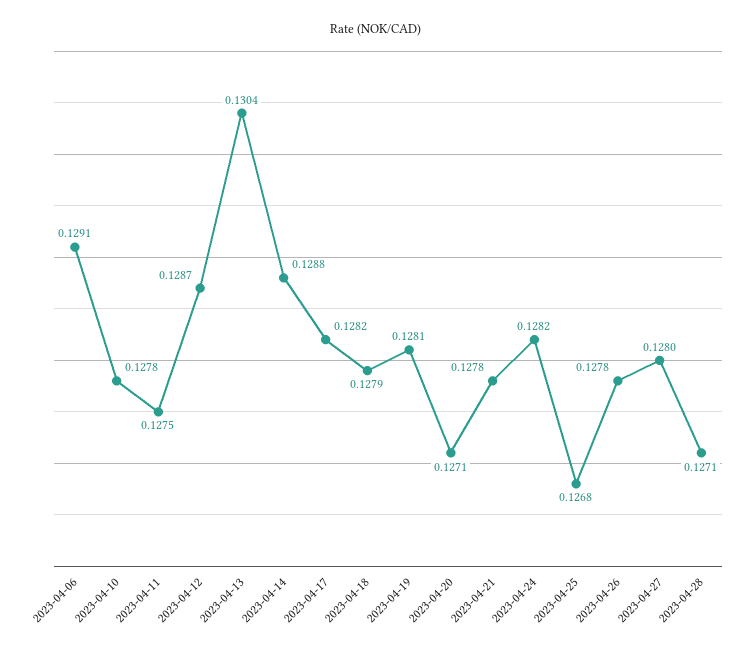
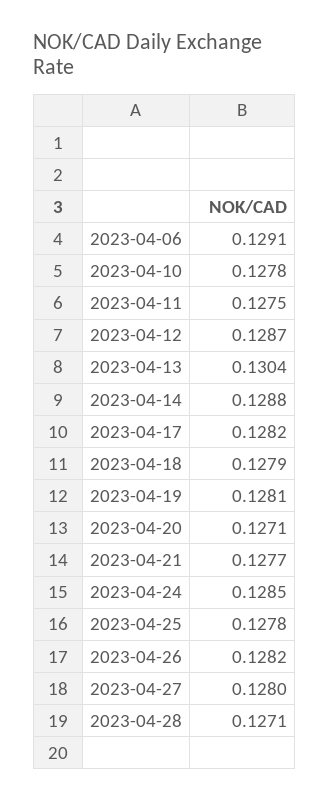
  {
    "2023-04-06": 0.1291,
    "2023-04-10": 0.1278,
    "2023-04-11": 0.1275,
    "2023-04-12": 0.1287,
    "2023-04-13": 0.1304,
    "2023-04-14": 0.1288,
    "2023-04-17": 0.1282,
    "2023-04-18": 0.1279,
    "2023-04-19": 0.1281,
    "2023-04-20": 0.1271,
-   "2023-04-21": 0.1278,
+   "2023-04-21": 0.1277,
-   "2023-04-24": 0.1282,
+   "2023-04-24": 0.1285,
-   "2023-04-25": 0.1268,
+   "2023-04-25": 0.1278,
-   "2023-04-26": 0.1278,
+   "2023-04-26": 0.1282,
    "2023-04-27": 0.128,
    "2023-04-28": 0.1271
  }

